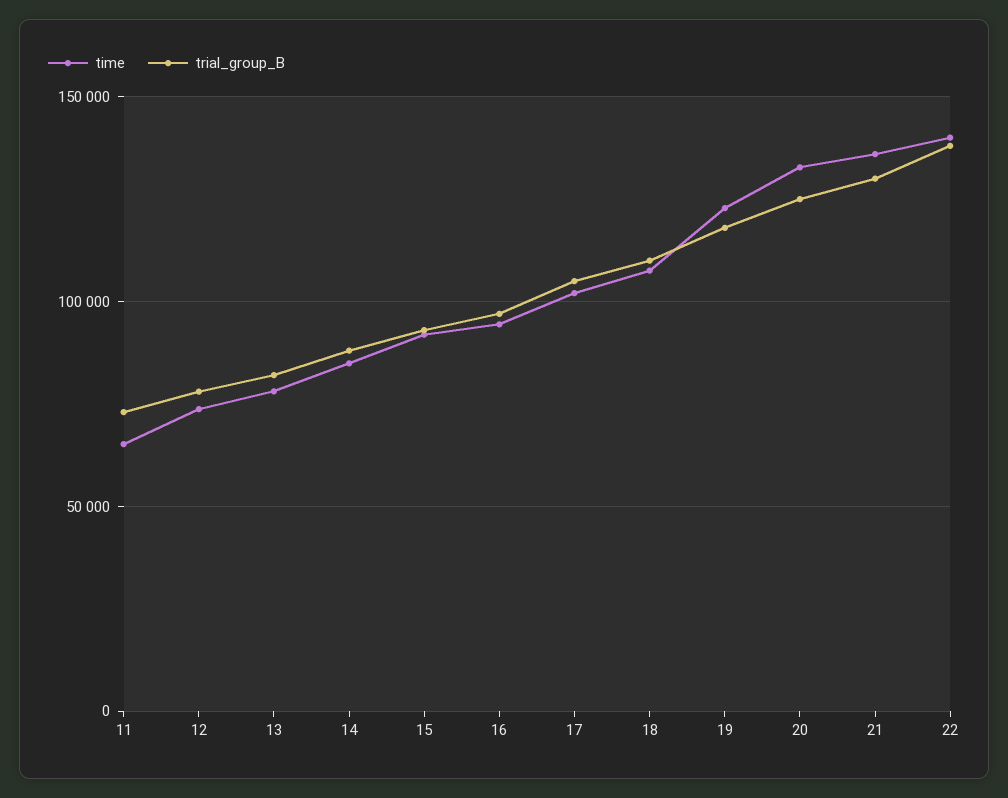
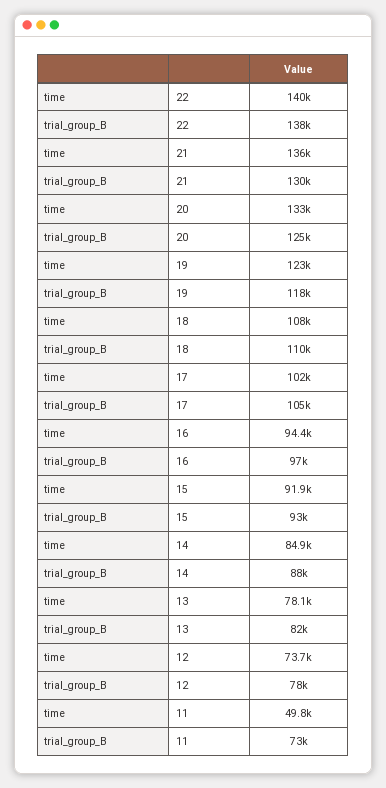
  {
    "time": {
-     "11": 65000,
+     "11": 49800,
      "12": 73700,
      "13": 78100,
      "14": 84900,
      "15": 91900,
      "16": 94400,
      "17": 102000,
      "18": 108000,
      "19": 123000,
      "20": 133000,
      "21": 136000,
      "22": 140000
    },
    "trial_group_B": {
      "11": 73000,
      "12": 78000,
      "13": 82000,
      "14": 88000,
      "15": 93000,
      "16": 97000,
      "17": 105000,
      "18": 110000,
      "19": 118000,
      "20": 125000,
      "21": 130000,
      "22": 138000
    }
  }

